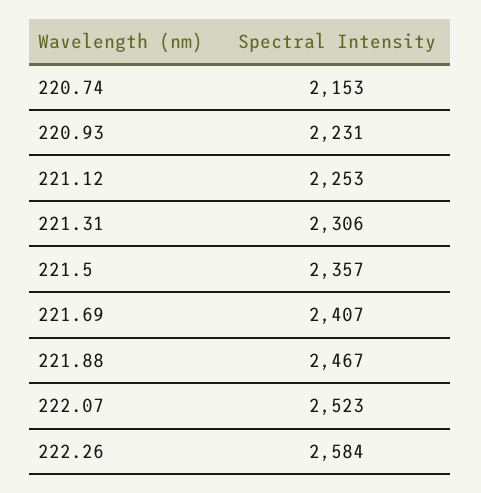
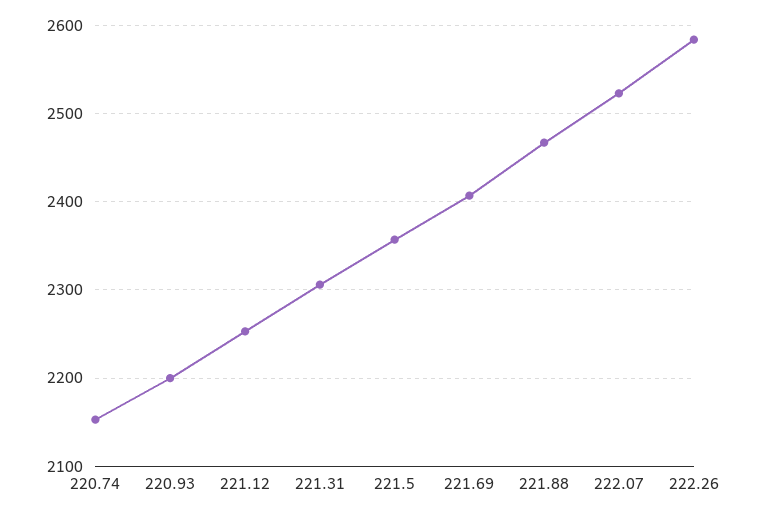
  {
    "220.74": 2153,
-   "220.93": 2231,
+   "220.93": 2200,
    "221.12": 2253,
    "221.31": 2306,
    "221.5": 2357,
    "221.69": 2407,
    "221.88": 2467,
    "222.07": 2523,
    "222.26": 2584
  }

